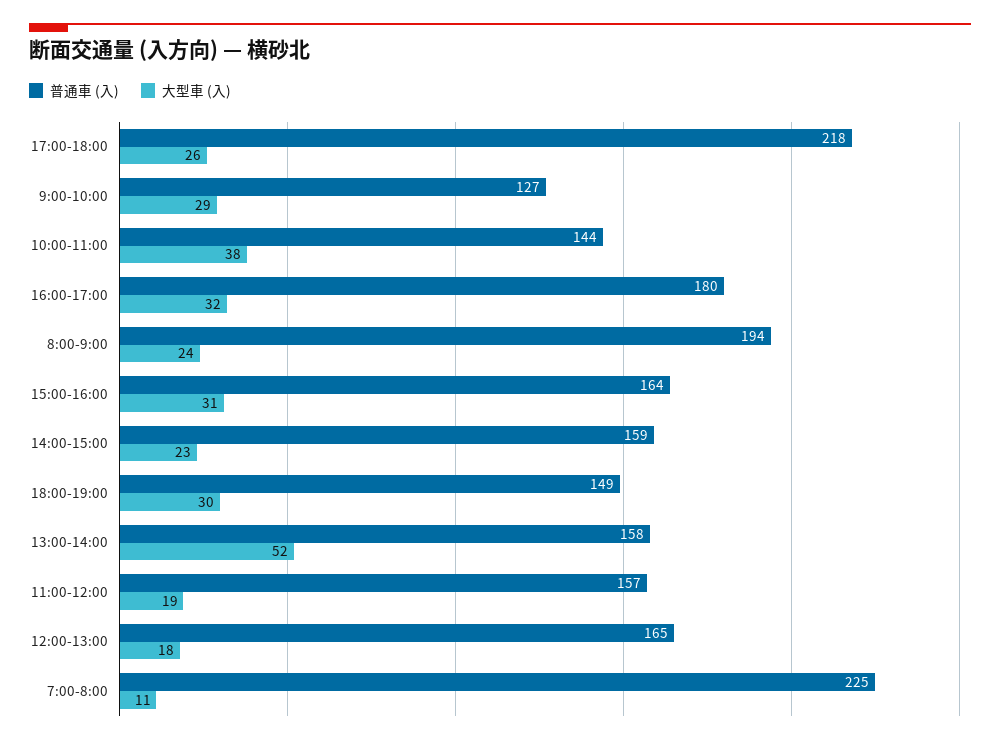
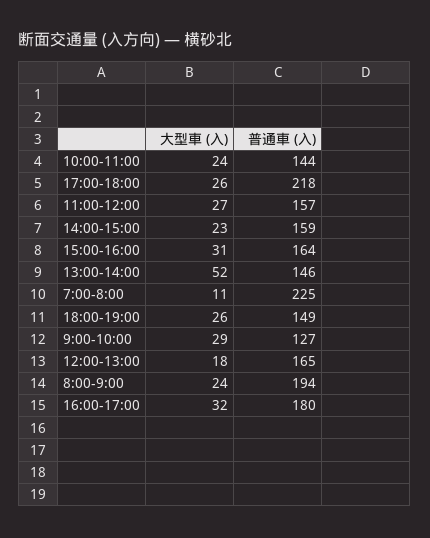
  {
    "普通車 (入)": {
      "17:00-18:00": 218,
      "9:00-10:00": 127,
      "10:00-11:00": 144,
      "16:00-17:00": 180,
      "8:00-9:00": 194,
      "15:00-16:00": 164,
      "14:00-15:00": 159,
      "18:00-19:00": 149,
-     "13:00-14:00": 158,
+     "13:00-14:00": 146,
      "11:00-12:00": 157,
      "12:00-13:00": 165,
      "7:00-8:00": 225
    },
    "大型車 (入)": {
      "17:00-18:00": 26,
      "9:00-10:00": 29,
-     "10:00-11:00": 38,
+     "10:00-11:00": 24,
      "16:00-17:00": 32,
      "8:00-9:00": 24,
      "15:00-16:00": 31,
      "14:00-15:00": 23,
-     "18:00-19:00": 30,
+     "18:00-19:00": 26,
      "13:00-14:00": 52,
-     "11:00-12:00": 19,
+     "11:00-12:00": 27,
      "12:00-13:00": 18,
      "7:00-8:00": 11
    }
  }

